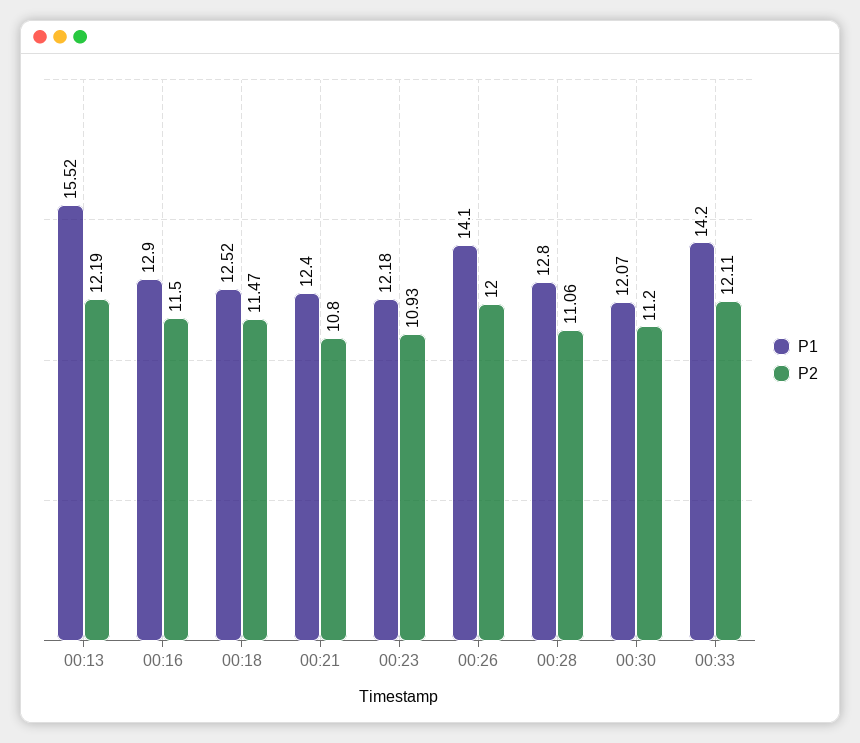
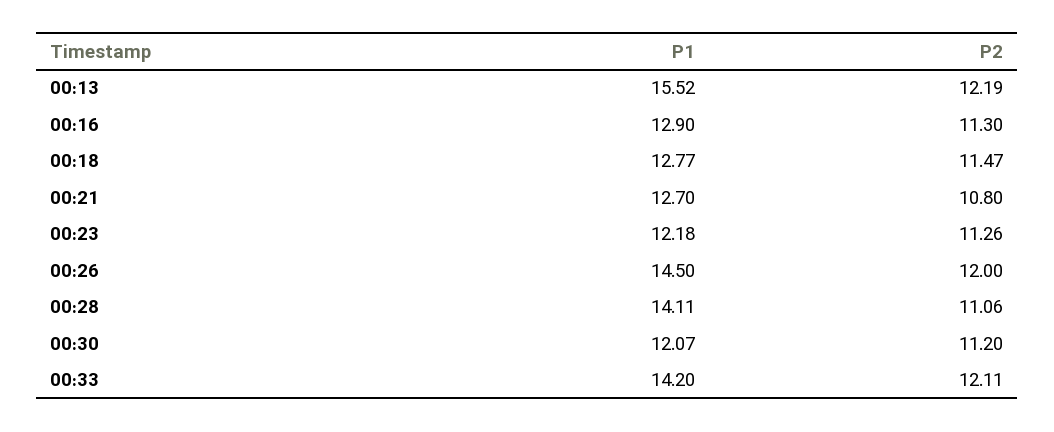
  {
    "P1": {
      "00:13": 15.52,
      "00:16": 12.9,
-     "00:18": 12.52,
+     "00:18": 12.77,
-     "00:21": 12.4,
+     "00:21": 12.7,
      "00:23": 12.18,
-     "00:26": 14.1,
+     "00:26": 14.5,
-     "00:28": 12.8,
+     "00:28": 14.11,
      "00:30": 12.07,
      "00:33": 14.2
    },
    "P2": {
      "00:13": 12.19,
-     "00:16": 11.5,
+     "00:16": 11.3,
      "00:18": 11.47,
      "00:21": 10.8,
-     "00:23": 10.93,
+     "00:23": 11.26,
      "00:26": 12,
      "00:28": 11.06,
      "00:30": 11.2,
      "00:33": 12.11
    }
  }

